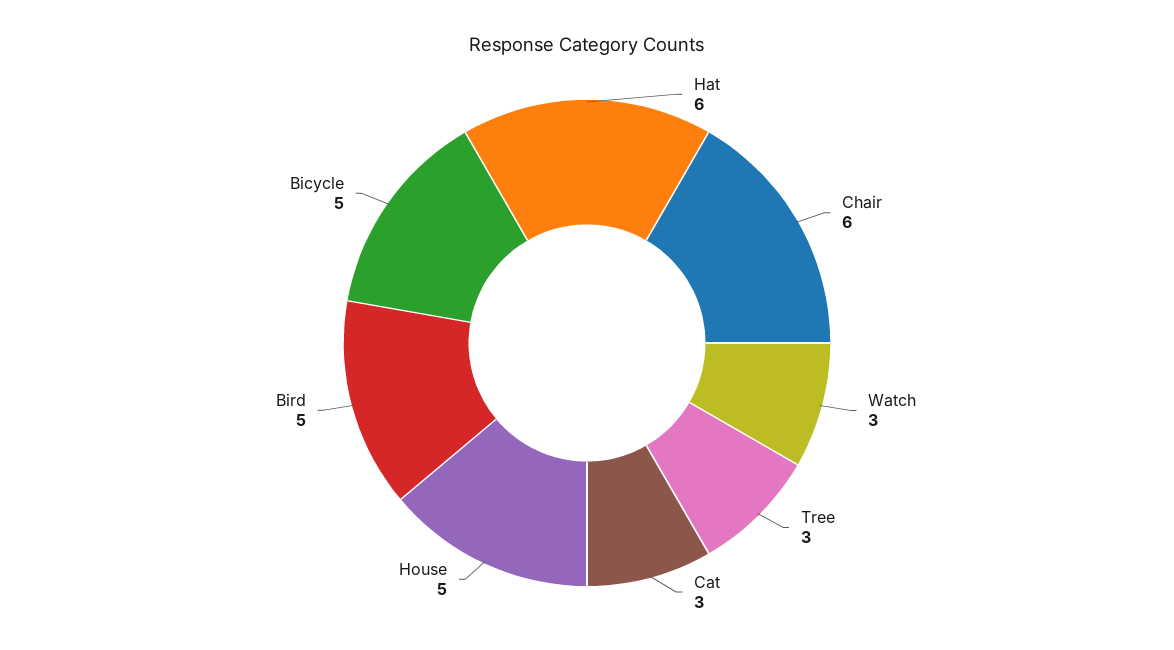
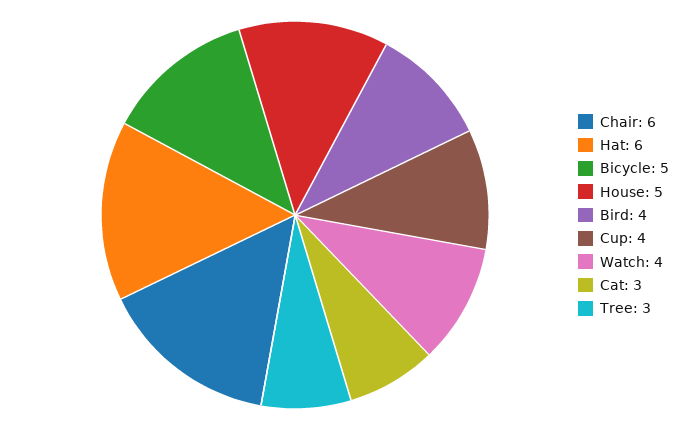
  {
    "Hat": 6,
    "Chair": 6,
-   "Watch": 3,
+   "Watch": 4,
    "Tree": 3,
    "Cat": 3,
    "House": 5,
-   "Bird": 5,
+   "Bird": 4,
-   "Bicycle": 5
+   "Bicycle": 5,
+   "Cup": 4
  }

